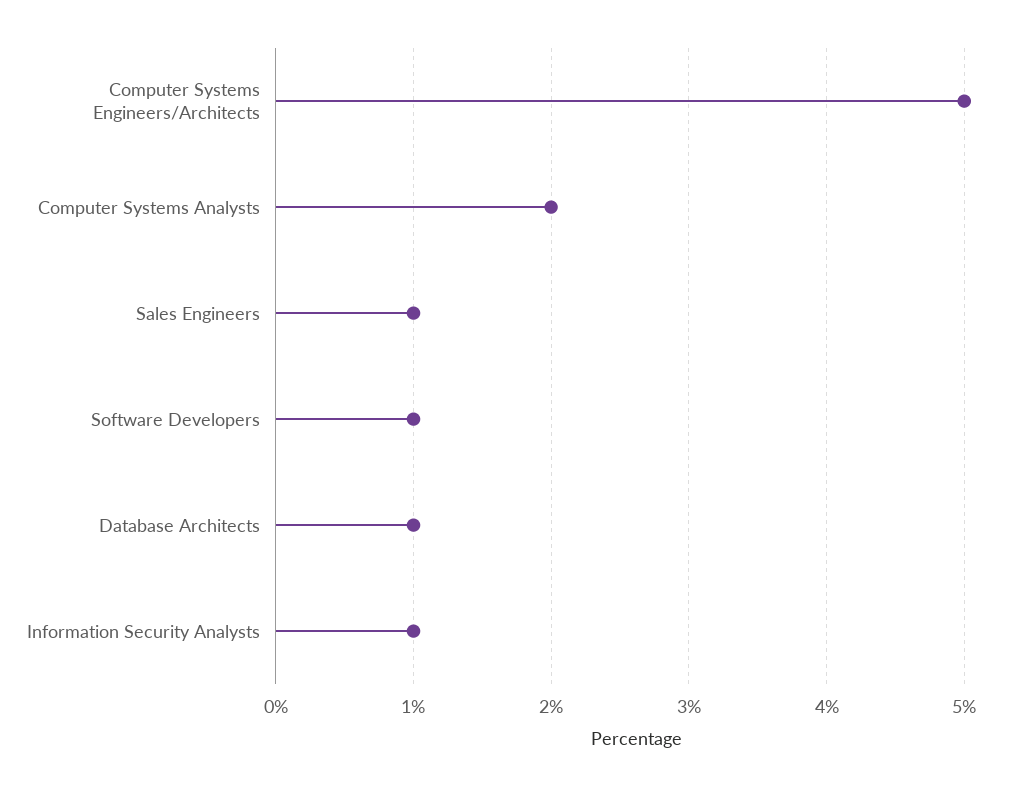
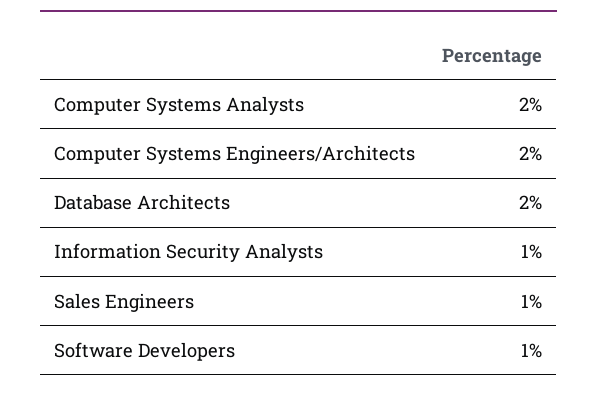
  {
-   "Computer Systems Engineers/Architects": 5,
+   "Computer Systems Engineers/Architects": 2,
    "Computer Systems Analysts": 2,
    "Sales Engineers": 1,
    "Software Developers": 1,
-   "Database Architects": 1,
+   "Database Architects": 2,
    "Information Security Analysts": 1
  }

